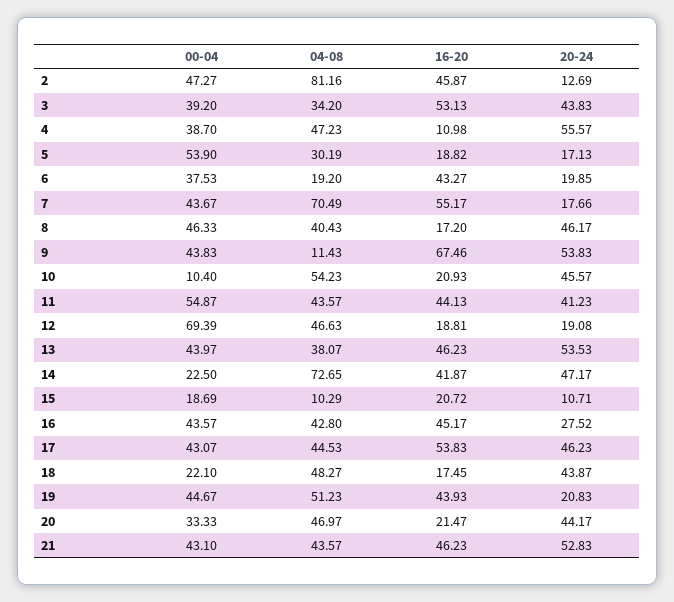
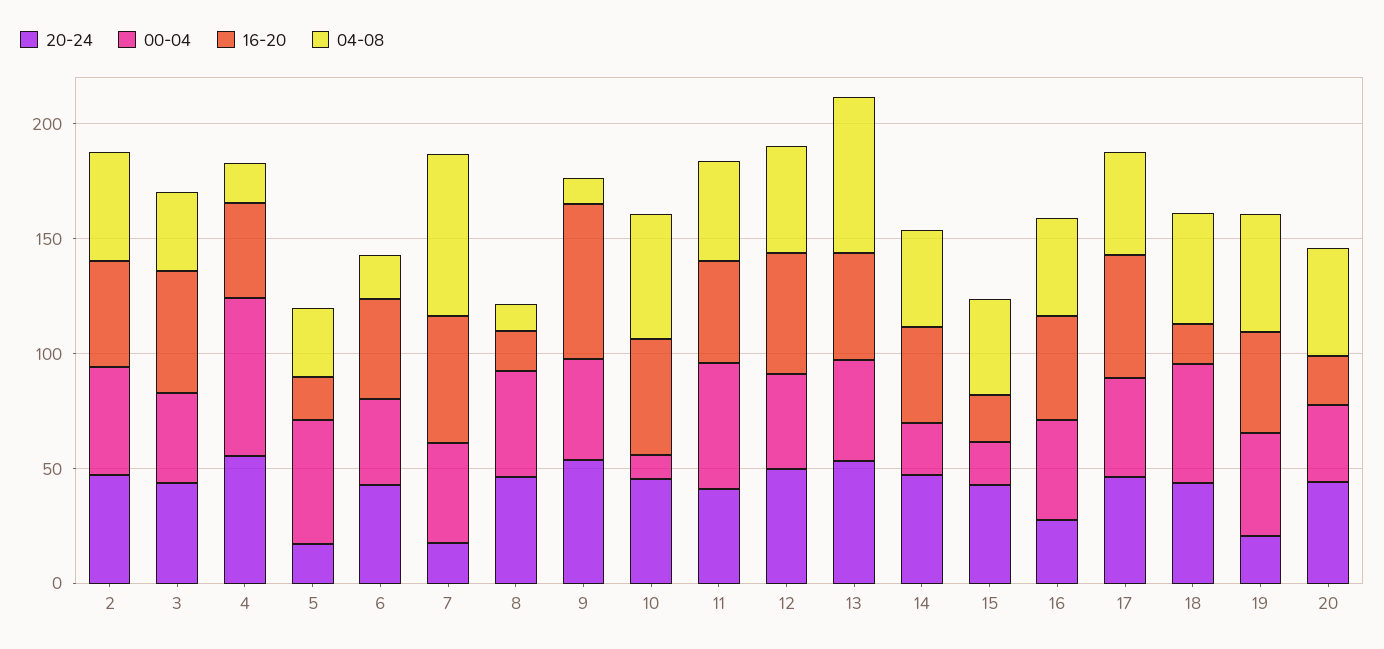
  {
    "00-04": {
      "2": 47.27,
      "3": 39.2,
-     "4": 38.7,
+     "4": 70,
      "5": 53.9,
      "6": 37.53,
      "7": 43.67,
      "8": 46.33,
      "9": 43.83,
      "10": 10.4,
      "11": 54.87,
-     "12": 69.39,
+     "12": 40,
      "13": 43.97,
      "14": 22.5,
      "15": 18.69,
      "16": 43.57,
      "17": 43.07,
-     "18": 22.1,
+     "18": 50,
      "19": 44.67,
-     "20": 33.33,
+     "20": 33.33
-     "21": 43.1
    },
    "04-08": {
-     "2": 81.16,
+     "2": 50,
      "3": 34.2,
-     "4": 47.23,
+     "4": 20,
      "5": 30.19,
      "6": 19.2,
      "7": 70.49,
-     "8": 40.43,
+     "8": 10,
      "9": 11.43,
      "10": 54.23,
      "11": 43.57,
      "12": 46.63,
-     "13": 38.07,
+     "13": 70,
-     "14": 72.65,
+     "14": 40,
-     "15": 10.29,
+     "15": 40,
      "16": 42.8,
      "17": 44.53,
      "18": 48.27,
      "19": 51.23,
-     "20": 46.97,
+     "20": 46.97
-     "21": 43.57
    },
    "16-20": {
      "2": 45.87,
      "3": 53.13,
-     "4": 10.98,
+     "4": 40,
      "5": 18.82,
      "6": 43.27,
      "7": 55.17,
      "8": 17.2,
      "9": 67.46,
-     "10": 20.93,
+     "10": 50,
      "11": 44.13,
-     "12": 18.81,
+     "12": 50,
      "13": 46.23,
      "14": 41.87,
      "15": 20.72,
      "16": 45.17,
      "17": 53.83,
      "18": 17.45,
      "19": 43.93,
-     "20": 21.47,
+     "20": 21.47
-     "21": 46.23
    },
    "20-24": {
-     "2": 12.69,
+     "2": 50,
      "3": 43.83,
      "4": 55.57,
      "5": 17.13,
-     "6": 19.85,
+     "6": 40,
      "7": 17.66,
      "8": 46.17,
      "9": 53.83,
      "10": 45.57,
      "11": 41.23,
-     "12": 19.08,
+     "12": 50,
      "13": 53.53,
      "14": 47.17,
-     "15": 10.71,
+     "15": 40,
      "16": 27.52,
      "17": 46.23,
      "18": 43.87,
      "19": 20.83,
-     "20": 44.17,
+     "20": 44.17
-     "21": 52.83
    }
  }

